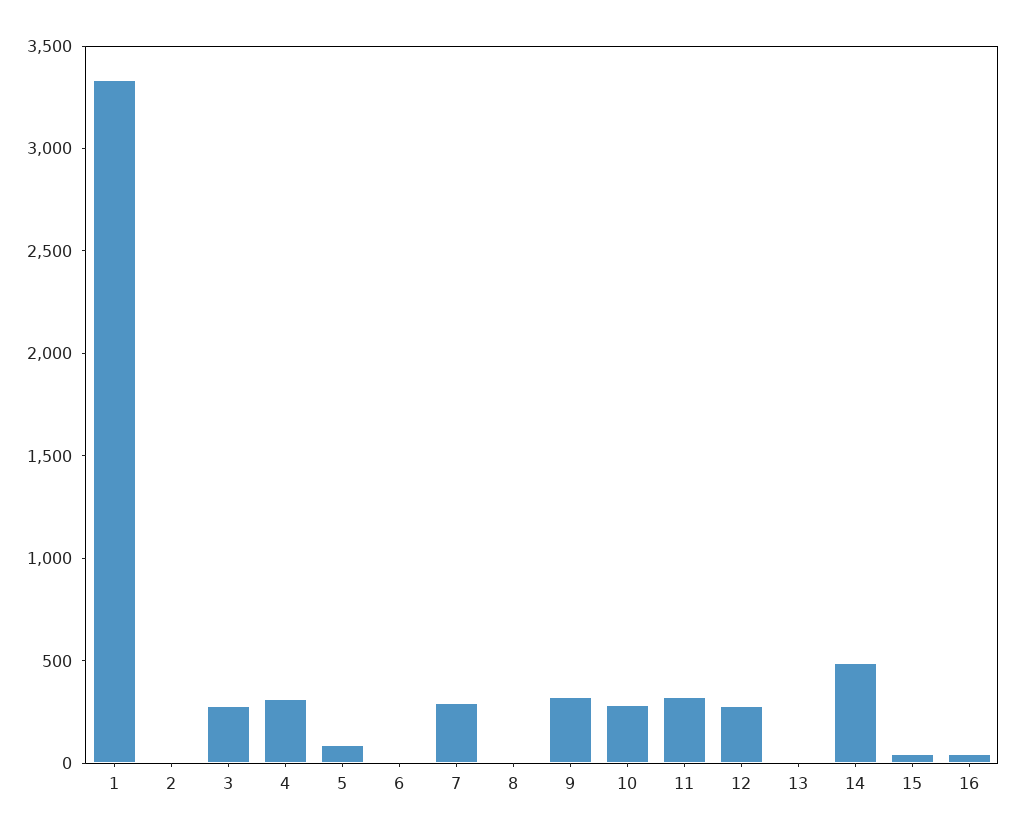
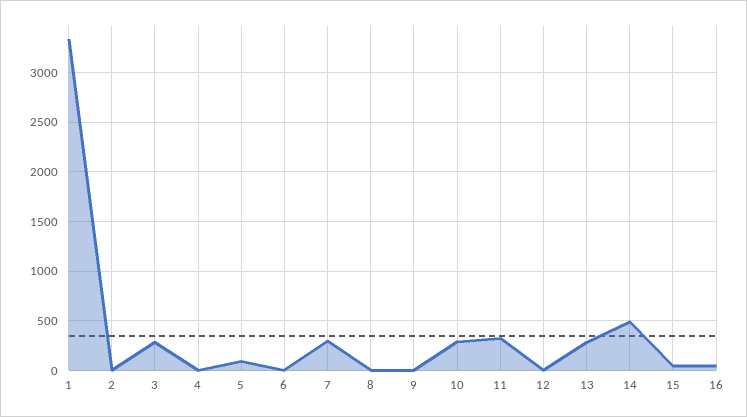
  {
    "1": 3300,
    "2": 0,
    "3": 300,
-   "4": 300,
+   "4": 0,
    "5": 100,
    "6": 0,
    "7": 300,
    "8": 0,
-   "9": 300,
+   "9": 0,
    "10": 300,
    "11": 300,
-   "12": 300,
+   "12": 0,
-   "13": 0,
+   "13": 300,
    "14": 500,
    "15": 0,
    "16": 0
  }

